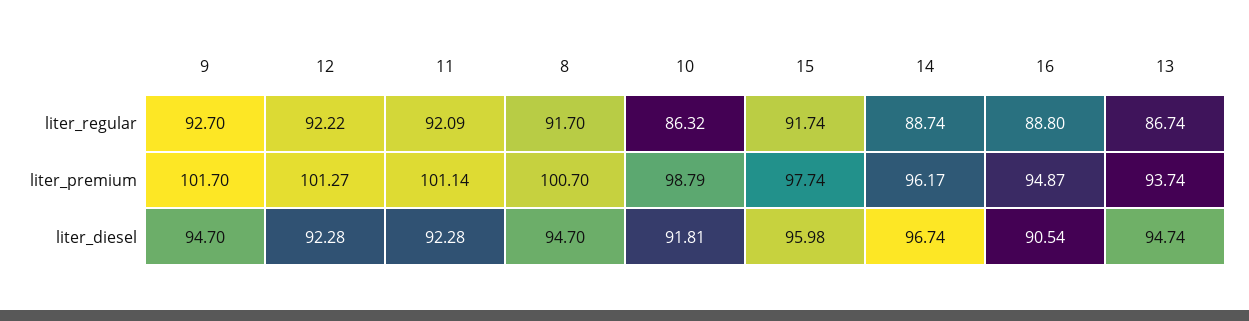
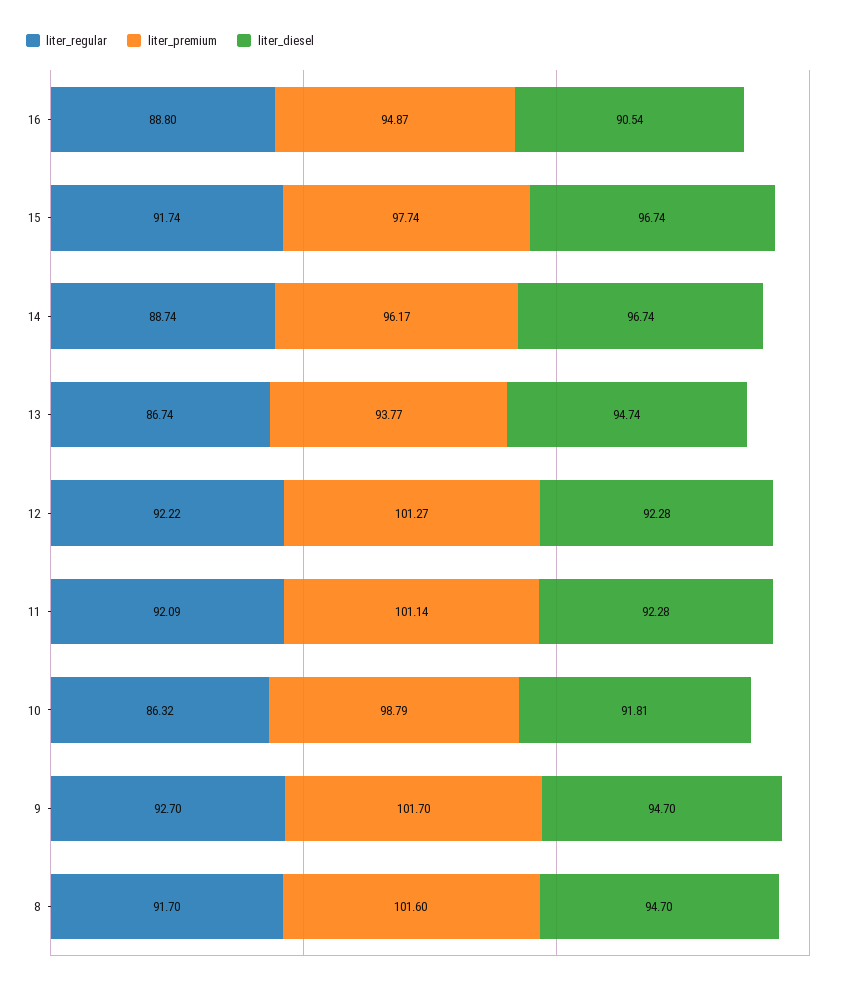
  {
    "liter_regular": {
      "9": 92.7,
      "12": 92.22,
      "11": 92.09,
      "8": 91.7,
      "10": 86.32,
      "15": 91.74,
      "14": 88.74,
      "16": 88.8,
      "13": 86.74
    },
    "liter_premium": {
      "9": 101.7,
      "12": 101.27,
      "11": 101.14,
-     "8": 100.7,
+     "8": 101.6,
      "10": 98.79,
      "15": 97.74,
      "14": 96.17,
      "16": 94.87,
-     "13": 93.74
+     "13": 93.77
    },
    "liter_diesel": {
      "9": 94.7,
      "12": 92.28,
      "11": 92.28,
      "8": 94.7,
      "10": 91.81,
-     "15": 95.98,
+     "15": 96.74,
      "14": 96.74,
      "16": 90.54,
      "13": 94.74
    }
  }

